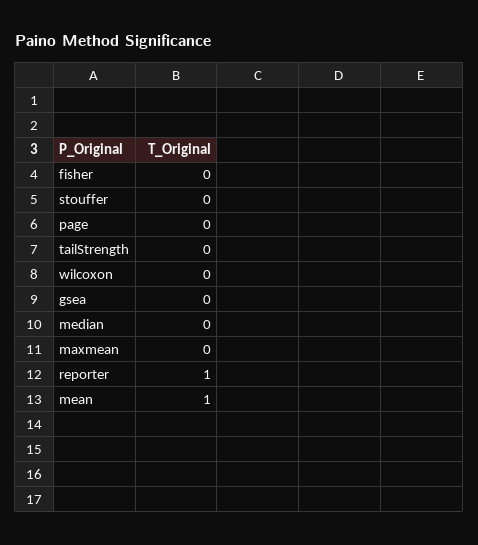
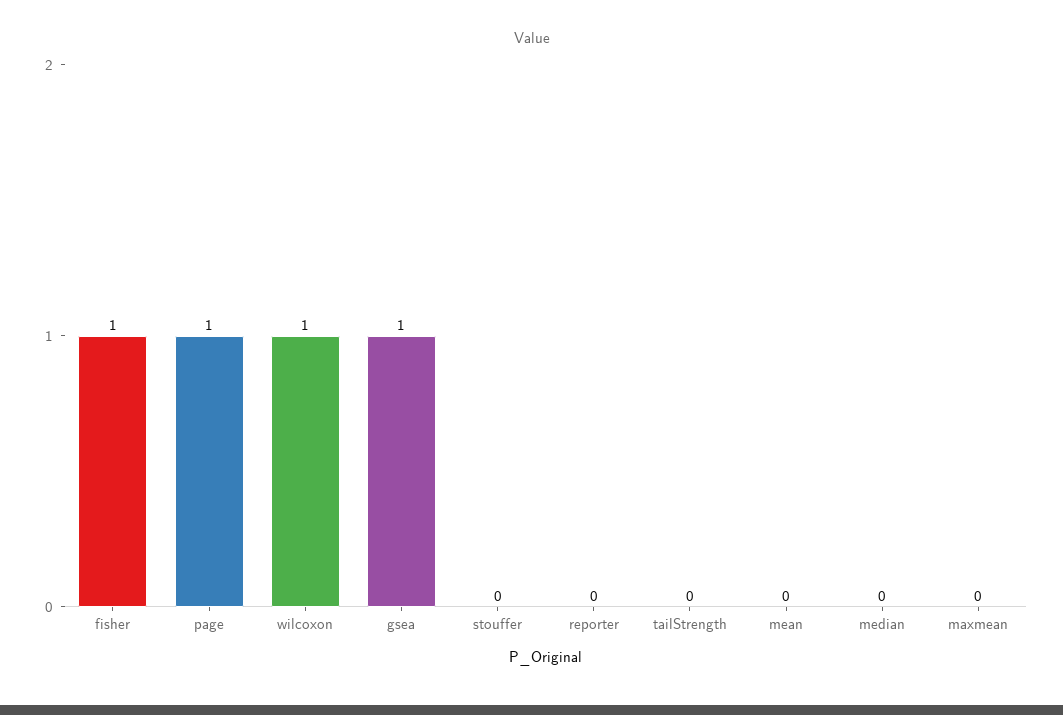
  {
-   "fisher": 0,
+   "fisher": 1,
    "stouffer": 0,
-   "page": 0,
+   "page": 1,
    "tailStrength": 0,
-   "wilcoxon": 0,
+   "wilcoxon": 1,
-   "gsea": 0,
+   "gsea": 1,
    "median": 0,
    "maxmean": 0,
-   "reporter": 1,
+   "reporter": 0,
-   "mean": 1
+   "mean": 0
  }

